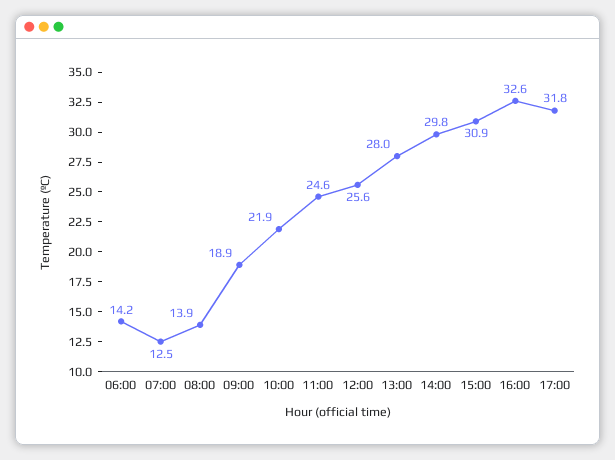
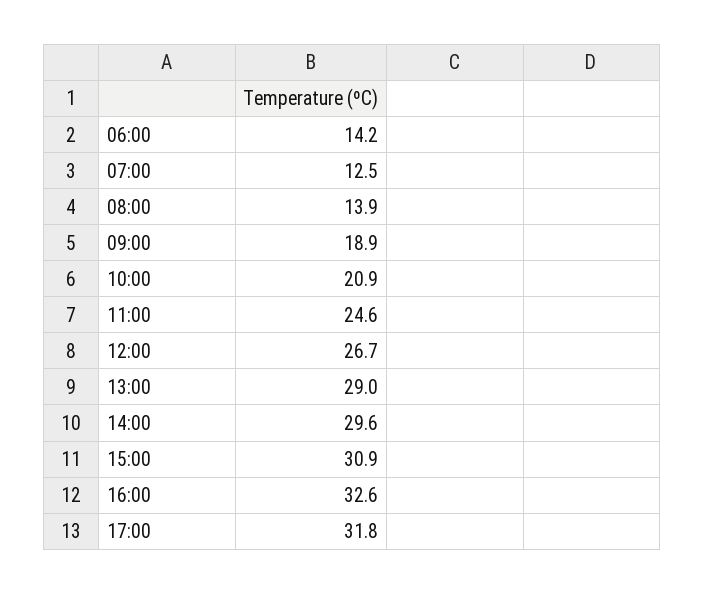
  {
    "06:00": 14.2,
    "07:00": 12.5,
    "08:00": 13.9,
    "09:00": 18.9,
-   "10:00": 21.9,
+   "10:00": 20.9,
    "11:00": 24.6,
-   "12:00": 25.6,
+   "12:00": 26.7,
-   "13:00": 28,
+   "13:00": 29,
-   "14:00": 29.8,
+   "14:00": 29.6,
    "15:00": 30.9,
    "16:00": 32.6,
    "17:00": 31.8
  }

